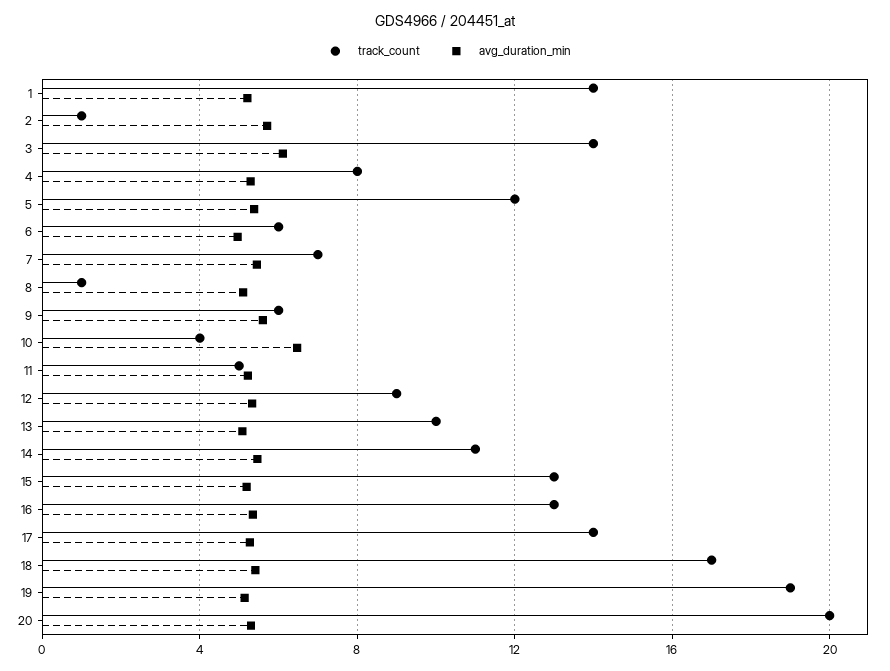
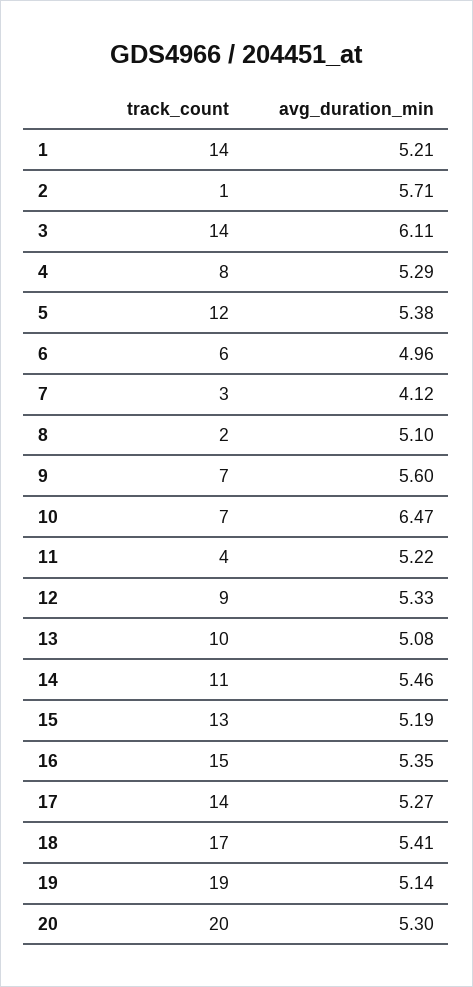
  {
    "track_count": {
      "1": 14,
      "2": 1,
      "3": 14,
      "4": 8,
      "5": 12,
      "6": 6,
-     "7": 7,
+     "7": 3,
-     "8": 1,
+     "8": 2,
-     "9": 6,
+     "9": 7,
-     "10": 4,
+     "10": 7,
-     "11": 5,
+     "11": 4,
      "12": 9,
      "13": 10,
      "14": 11,
      "15": 13,
-     "16": 13,
+     "16": 15,
      "17": 14,
      "18": 17,
      "19": 19,
      "20": 20
    },
    "avg_duration_min": {
      "1": 5.21,
      "2": 5.71,
      "3": 6.11,
      "4": 5.29,
      "5": 5.38,
      "6": 4.96,
-     "7": 5.5,
+     "7": 4.12,
      "8": 5.1,
      "9": 5.6,
      "10": 6.47,
      "11": 5.22,
      "12": 5.33,
      "13": 5.08,
      "14": 5.46,
      "15": 5.19,
      "16": 5.35,
      "17": 5.27,
      "18": 5.41,
      "19": 5.14,
      "20": 5.3
    }
  }

